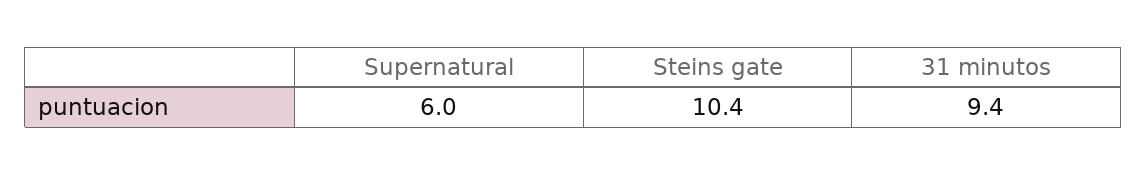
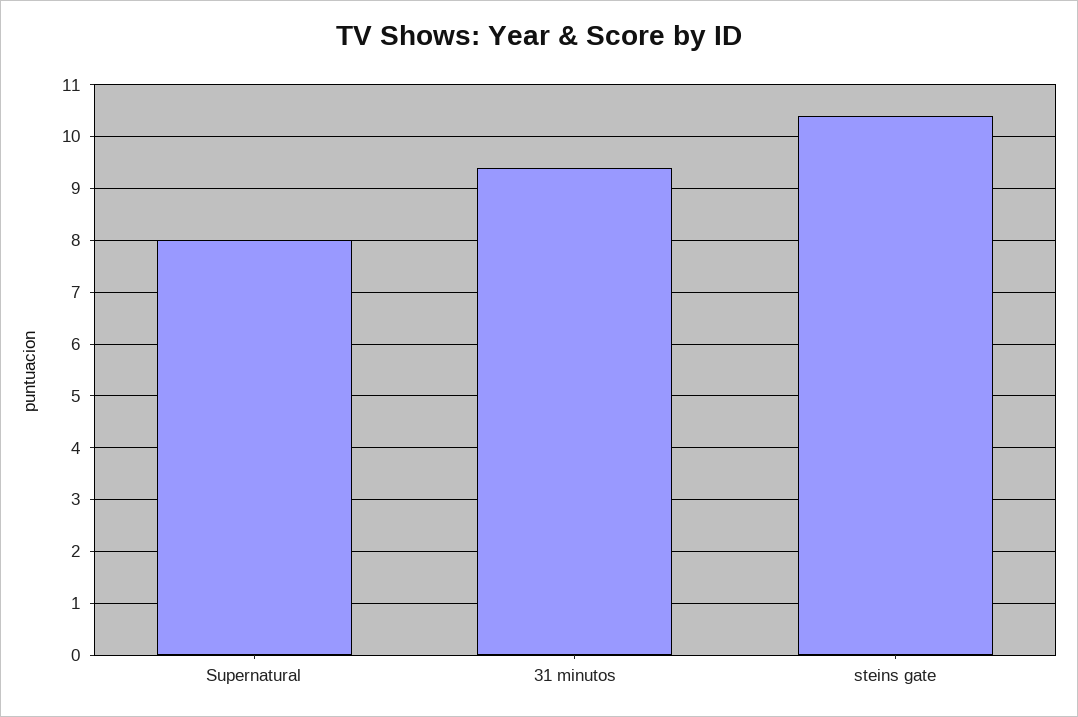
  {
-   "Supernatural": 6,
+   "Supernatural": 8,
    "Steins gate": 10.4,
    "31 minutos": 9.4
  }

